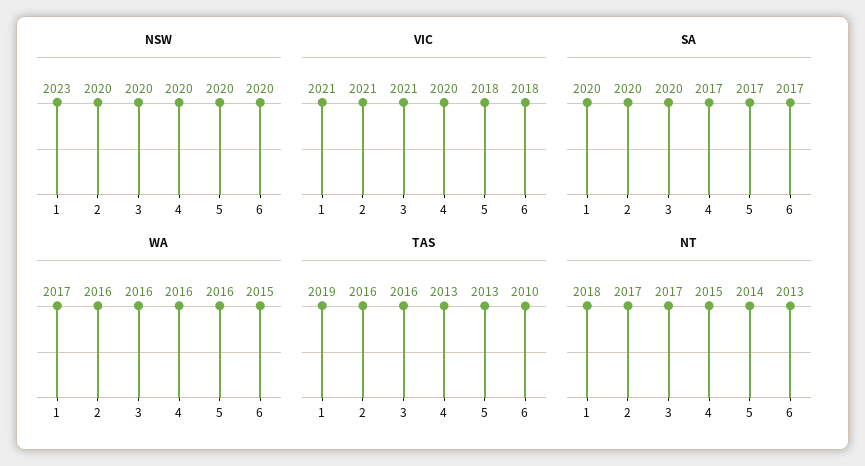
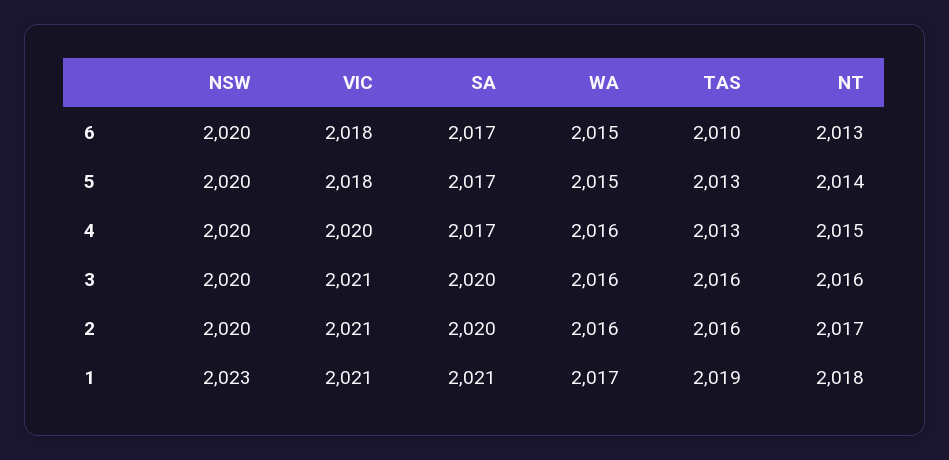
  {
    "NSW": {
      "1": 2023,
      "2": 2020,
      "3": 2020,
      "4": 2020,
      "5": 2020,
      "6": 2020
    },
    "VIC": {
      "1": 2021,
      "2": 2021,
      "3": 2021,
      "4": 2020,
      "5": 2018,
      "6": 2018
    },
    "SA": {
-     "1": 2020,
+     "1": 2021,
      "2": 2020,
      "3": 2020,
      "4": 2017,
      "5": 2017,
      "6": 2017
    },
    "WA": {
      "1": 2017,
      "2": 2016,
      "3": 2016,
      "4": 2016,
-     "5": 2016,
+     "5": 2015,
      "6": 2015
    },
    "TAS": {
      "1": 2019,
      "2": 2016,
      "3": 2016,
      "4": 2013,
      "5": 2013,
      "6": 2010
    },
    "NT": {
      "1": 2018,
      "2": 2017,
-     "3": 2017,
+     "3": 2016,
      "4": 2015,
      "5": 2014,
      "6": 2013
    }
  }

